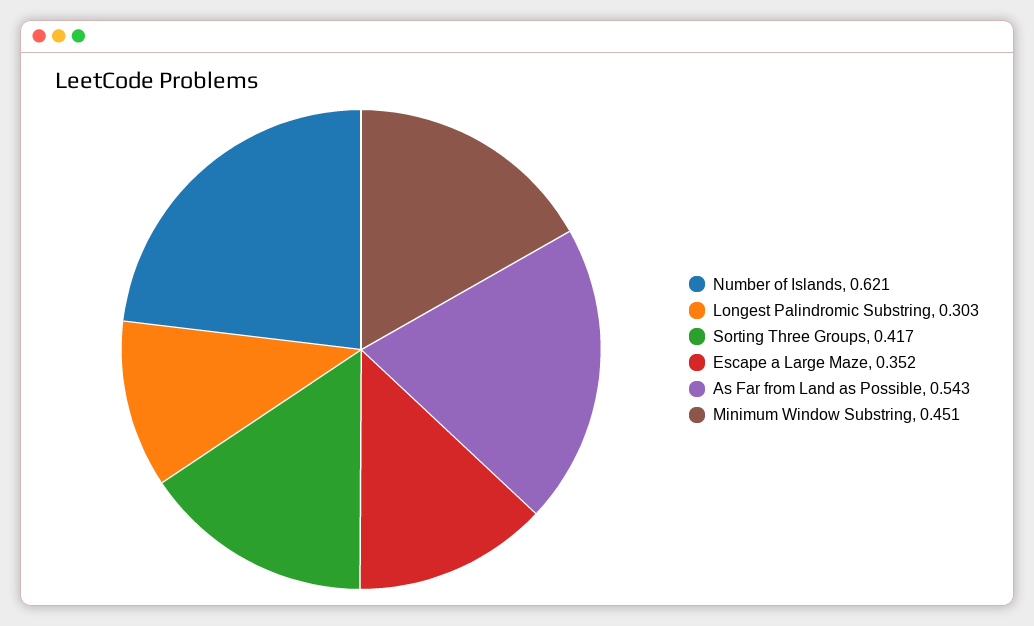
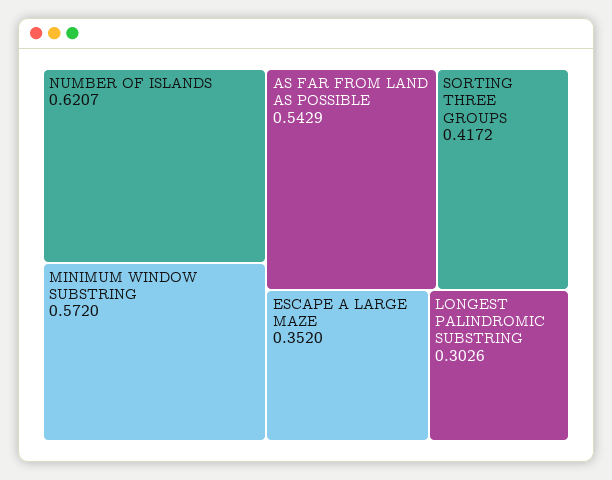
  {
    "Number of Islands": 0.6207,
    "Longest Palindromic Substring": 0.3026,
    "Sorting Three Groups": 0.4172,
    "Escape a Large Maze": 0.352,
    "As Far from Land as Possible": 0.5429,
-   "Minimum Window Substring": 0.451
+   "Minimum Window Substring": 0.572
  }

